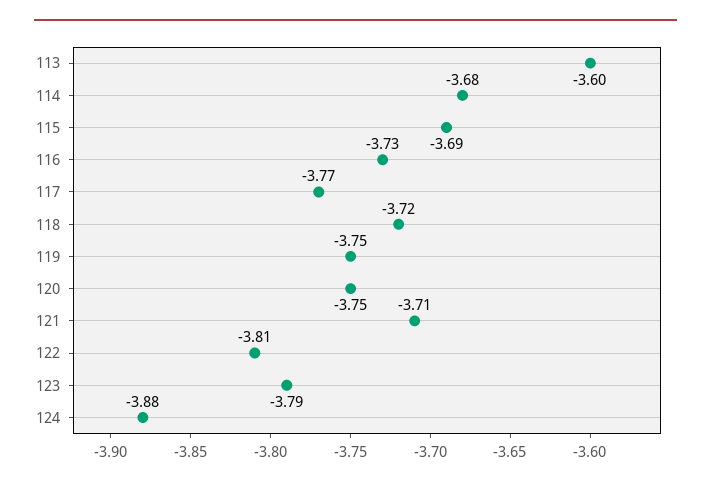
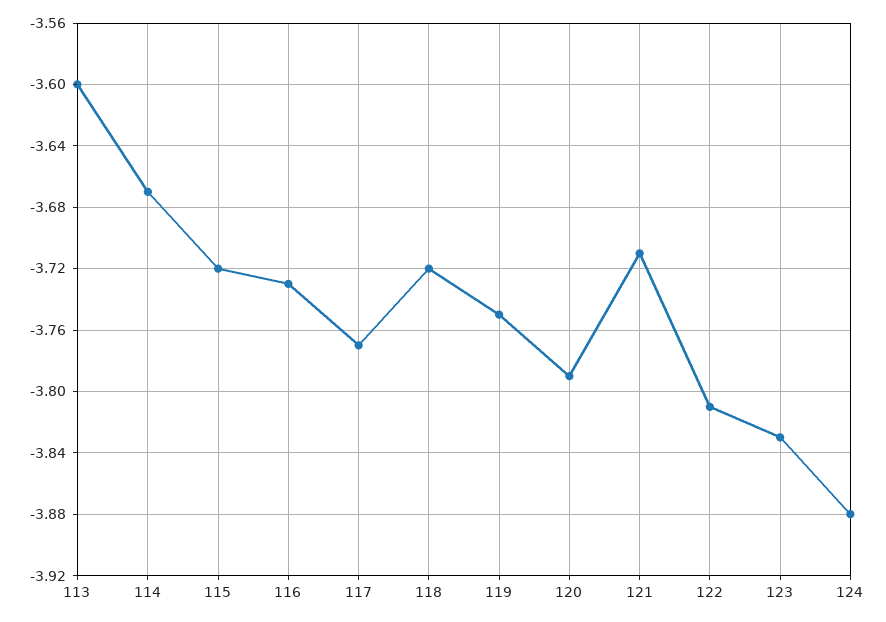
  {
    "113": -3.6,
-   "114": -3.68,
+   "114": -3.67,
-   "115": -3.69,
+   "115": -3.72,
    "116": -3.73,
    "117": -3.77,
    "118": -3.72,
    "119": -3.75,
-   "120": -3.75,
+   "120": -3.79,
    "121": -3.71,
    "122": -3.81,
-   "123": -3.79,
+   "123": -3.83,
    "124": -3.88
  }

